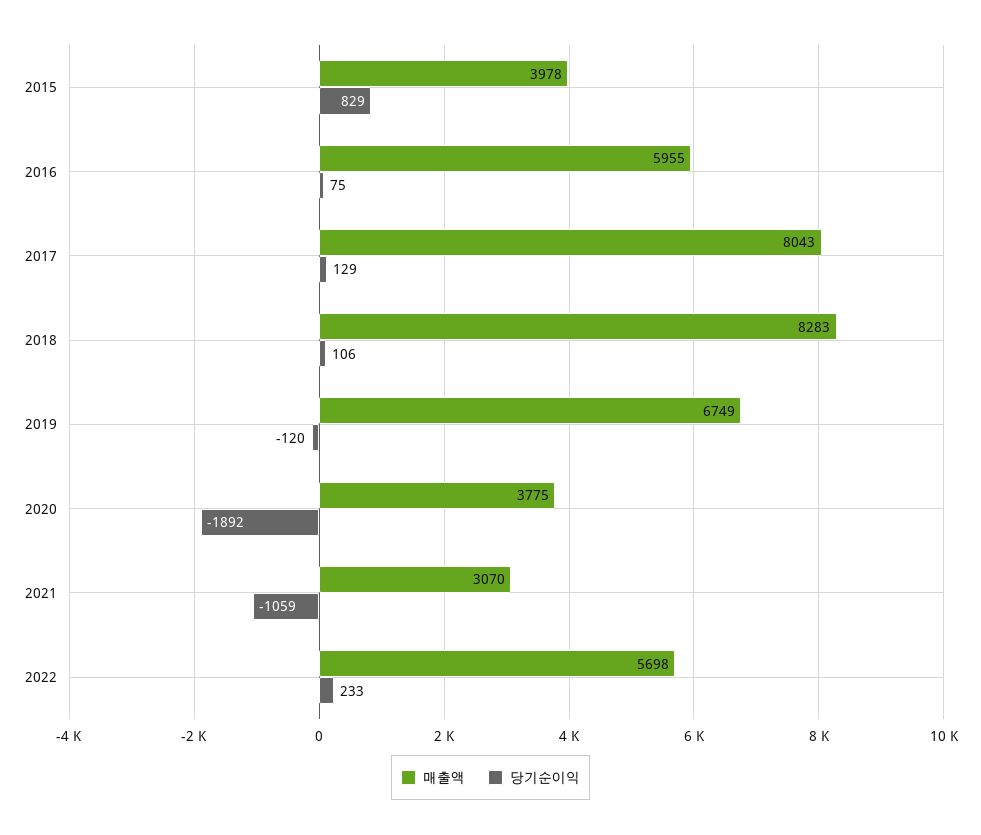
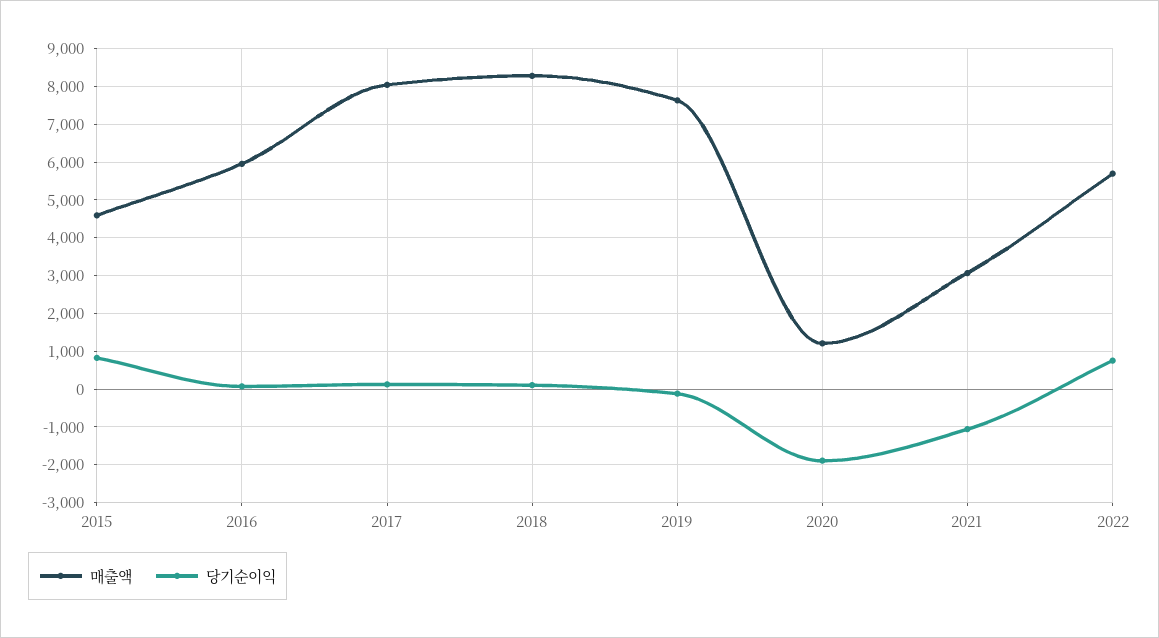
  {
    "매출액": {
-     "2015": 3978,
+     "2015": 4600,
      "2016": 5955,
      "2017": 8043,
      "2018": 8283,
-     "2019": 6749,
+     "2019": 7600,
-     "2020": 3775,
+     "2020": 1200,
      "2021": 3070,
      "2022": 5698
    },
    "당기순이익": {
      "2015": 829,
      "2016": 75,
      "2017": 129,
      "2018": 106,
      "2019": -120,
      "2020": -1892,
      "2021": -1059,
-     "2022": 233
+     "2022": 800
    }
  }

